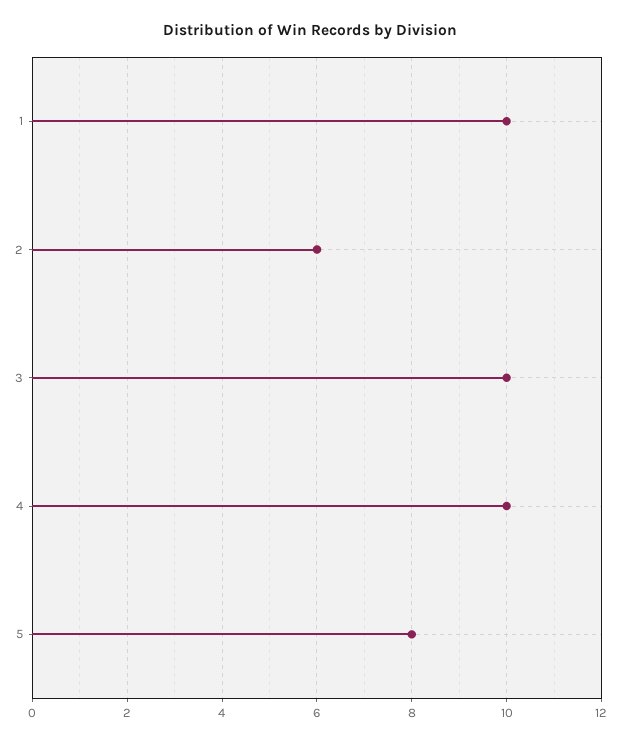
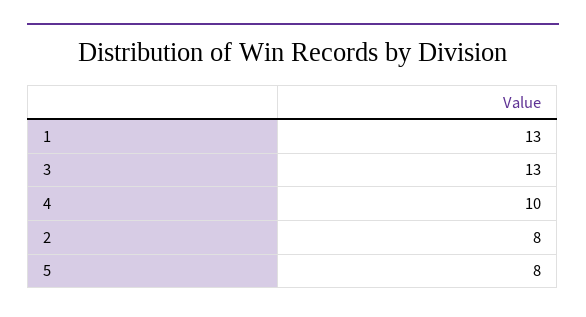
  {
-   "1": 10,
+   "1": 13,
-   "2": 6,
+   "2": 8,
-   "3": 10,
+   "3": 13,
    "4": 10,
    "5": 8
  }

